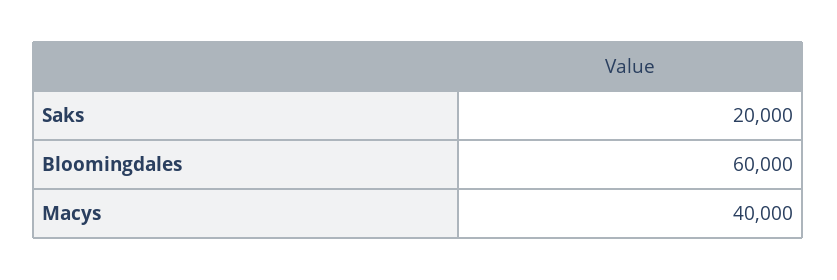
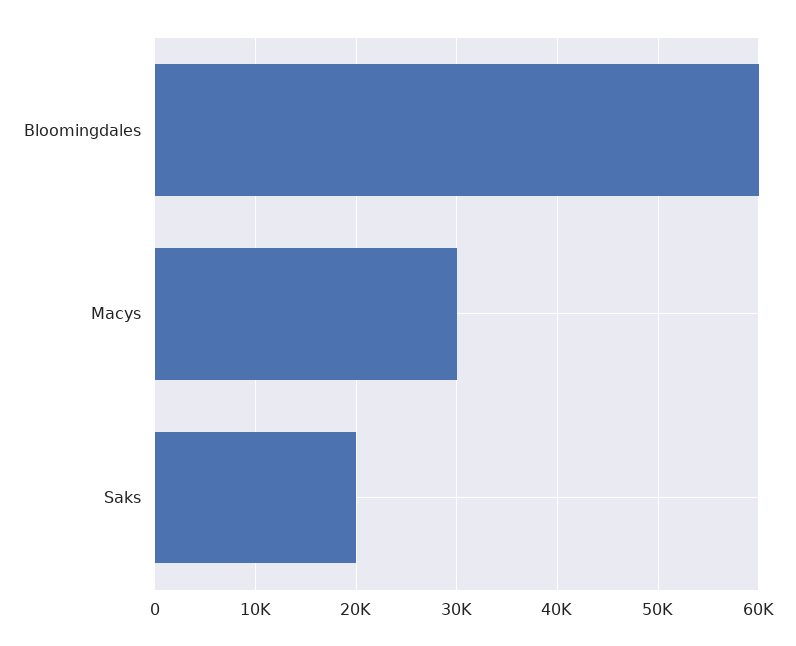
  {
    "Saks": 20000,
    "Bloomingdales": 60000,
-   "Macys": 40000
+   "Macys": 30000
  }

